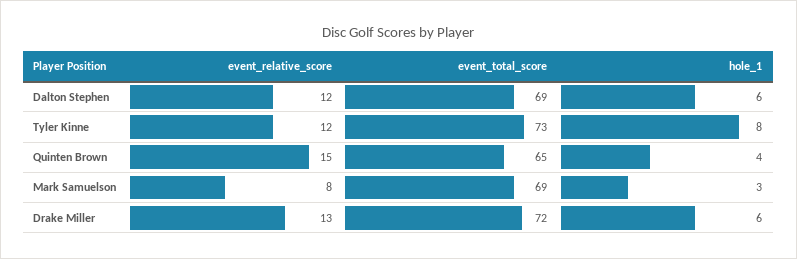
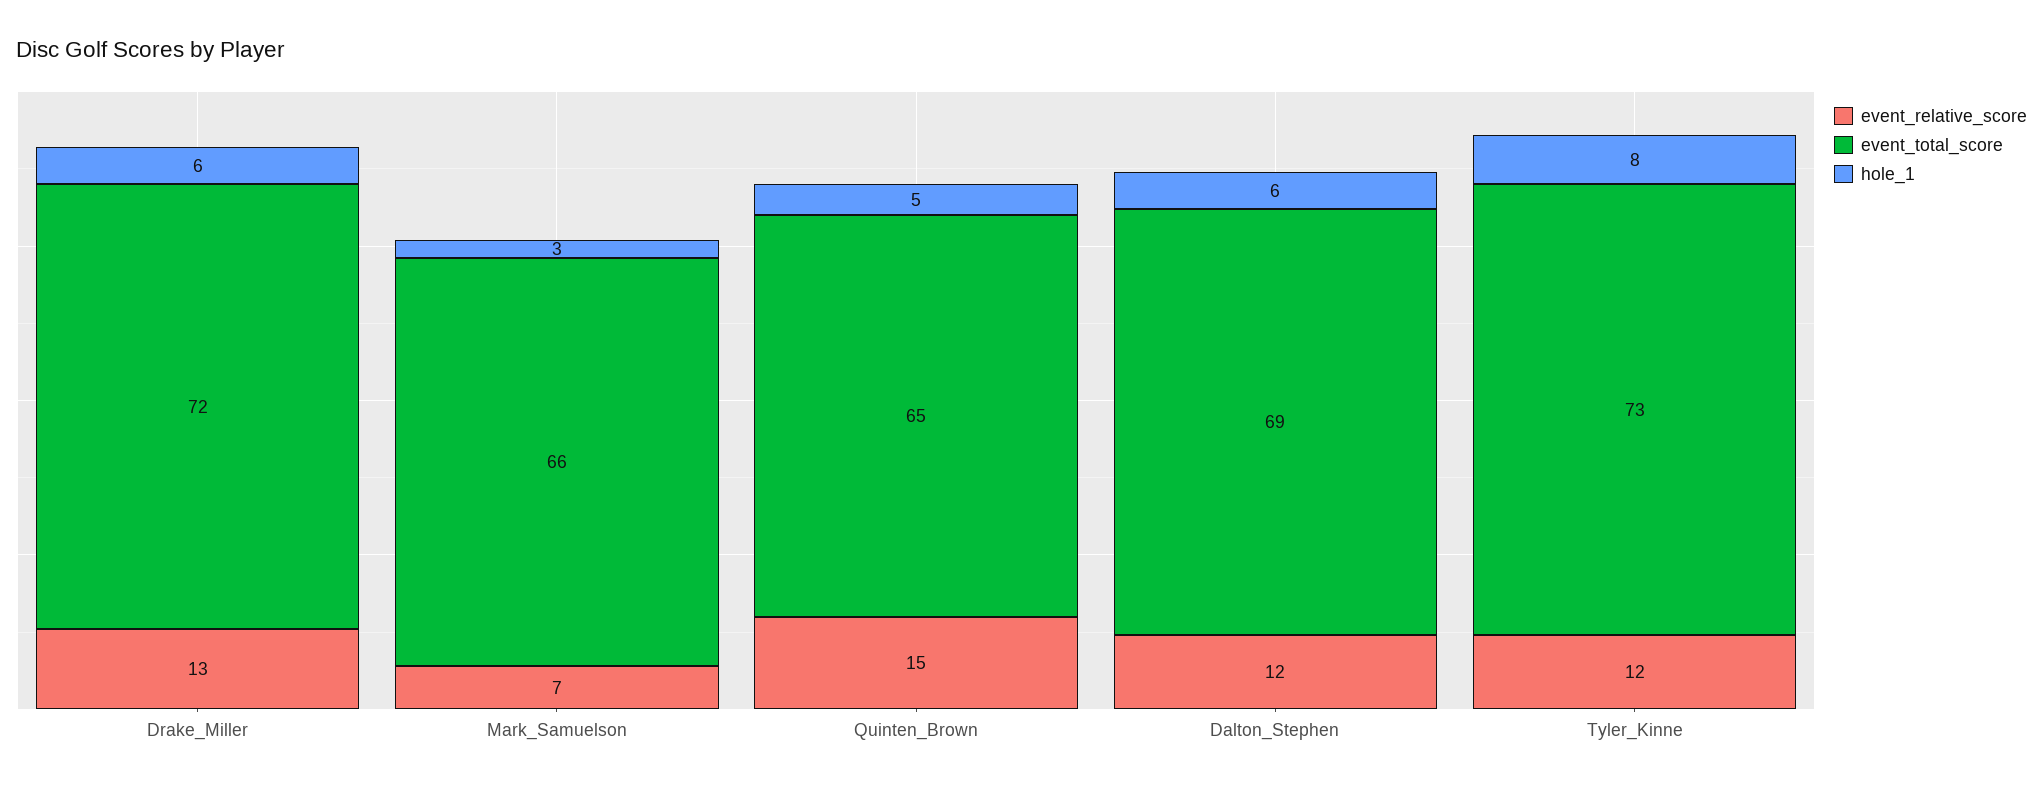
  {
    "event_relative_score": {
      "Dalton Stephen": 12,
      "Tyler Kinne": 12,
      "Quinten Brown": 15,
-     "Mark Samuelson": 8,
+     "Mark Samuelson": 7,
      "Drake Miller": 13
    },
    "event_total_score": {
      "Dalton Stephen": 69,
      "Tyler Kinne": 73,
      "Quinten Brown": 65,
-     "Mark Samuelson": 69,
+     "Mark Samuelson": 66,
      "Drake Miller": 72
    },
    "hole_1": {
      "Dalton Stephen": 6,
      "Tyler Kinne": 8,
-     "Quinten Brown": 4,
+     "Quinten Brown": 5,
      "Mark Samuelson": 3,
      "Drake Miller": 6
    }
  }

